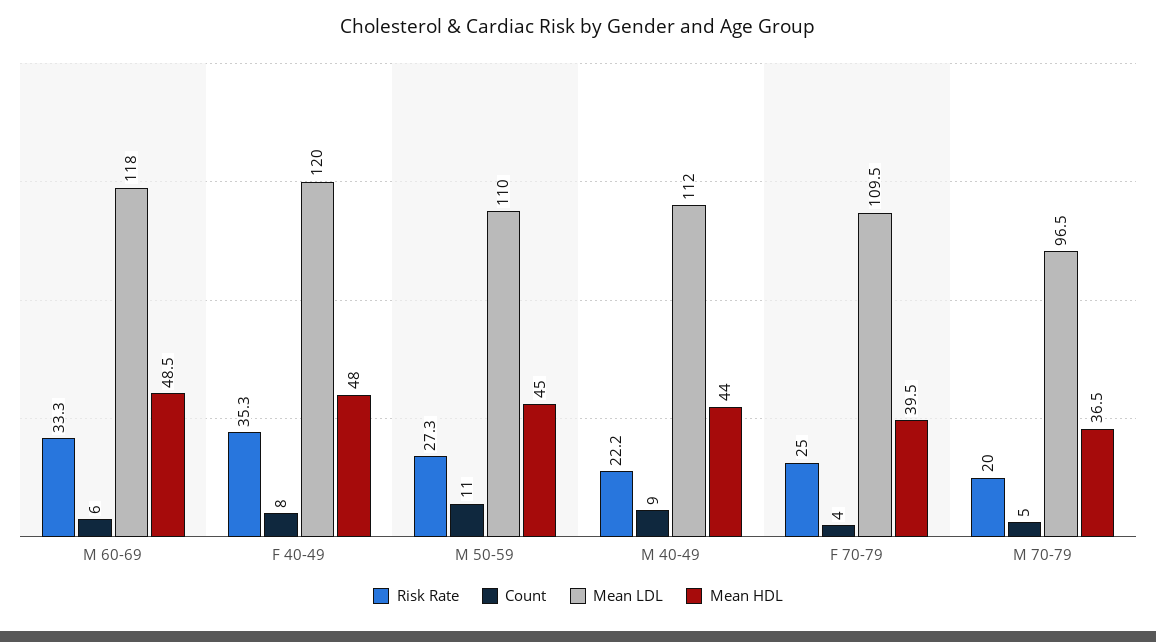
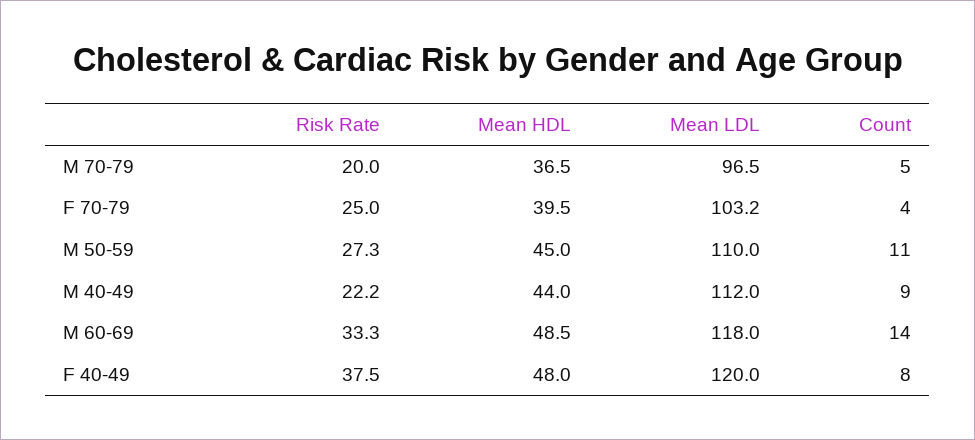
  {
    "Risk Rate": {
      "M 60-69": 33.3,
-     "F 40-49": 35.3,
+     "F 40-49": 37.5,
      "M 50-59": 27.3,
      "M 40-49": 22.2,
      "F 70-79": 25,
      "M 70-79": 20
    },
    "Count": {
-     "M 60-69": 6,
+     "M 60-69": 14,
      "F 40-49": 8,
      "M 50-59": 11,
      "M 40-49": 9,
      "F 70-79": 4,
      "M 70-79": 5
    },
    "Mean LDL": {
      "M 60-69": 118,
      "F 40-49": 120,
      "M 50-59": 110,
      "M 40-49": 112,
-     "F 70-79": 109.5,
+     "F 70-79": 103.2,
      "M 70-79": 96.5
    },
    "Mean HDL": {
      "M 60-69": 48.5,
      "F 40-49": 48,
      "M 50-59": 45,
      "M 40-49": 44,
      "F 70-79": 39.5,
      "M 70-79": 36.5
    }
  }

